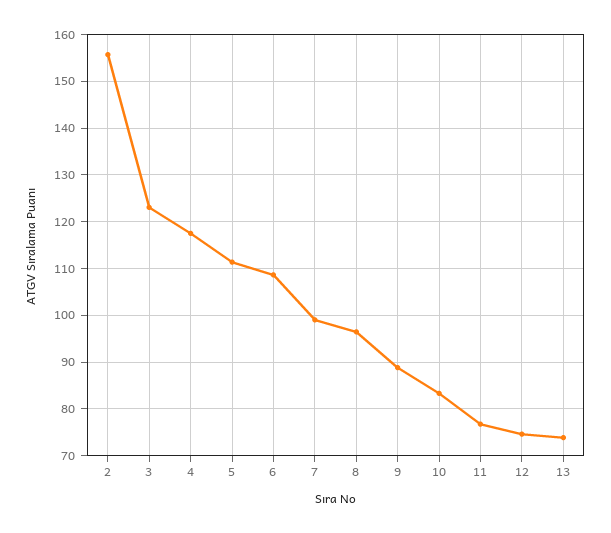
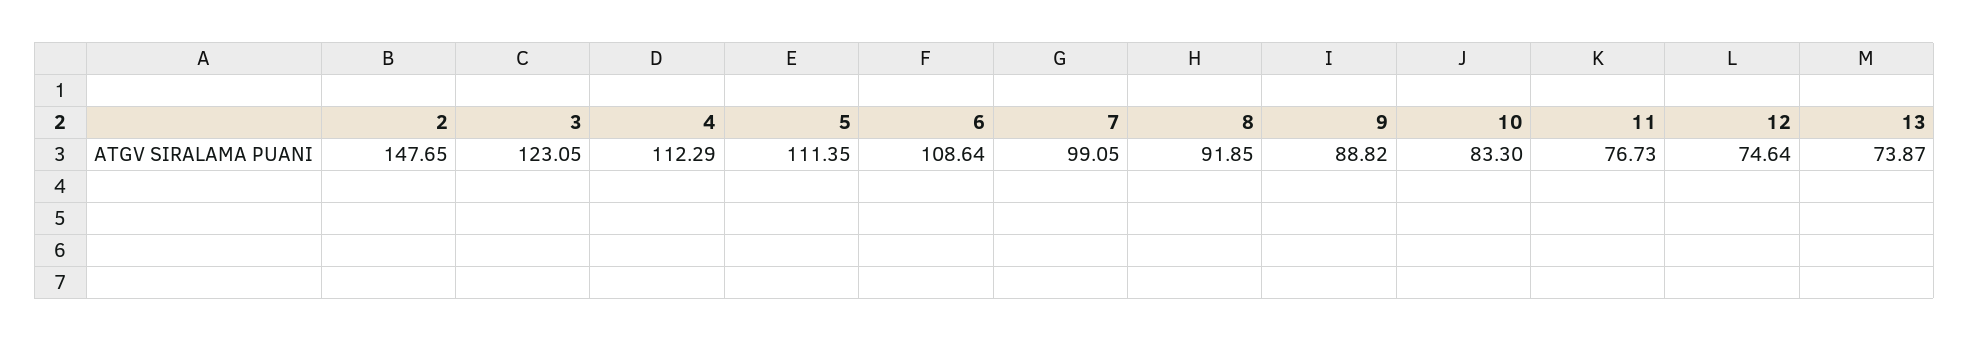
  {
-   "2": 156,
+   "2": 147.65,
    "3": 123.05,
-   "4": 118,
+   "4": 112.29,
    "5": 111.35,
    "6": 108.64,
    "7": 99.05,
-   "8": 96,
+   "8": 91.85,
    "9": 88.82,
    "10": 83.3,
    "11": 76.73,
    "12": 74.64,
    "13": 73.87
  }

